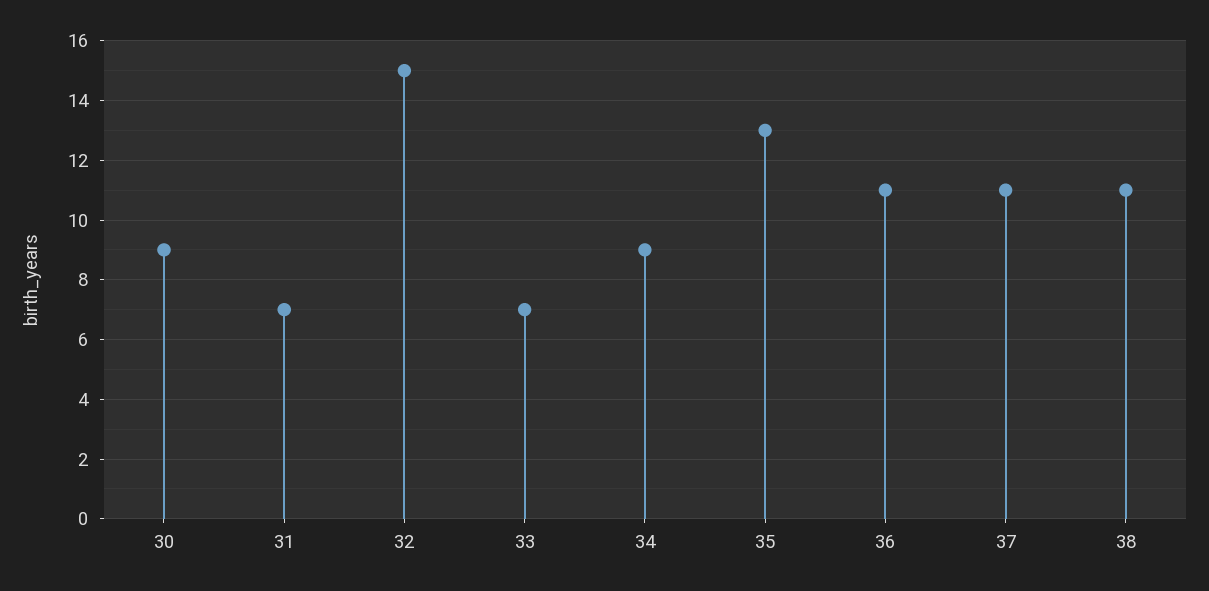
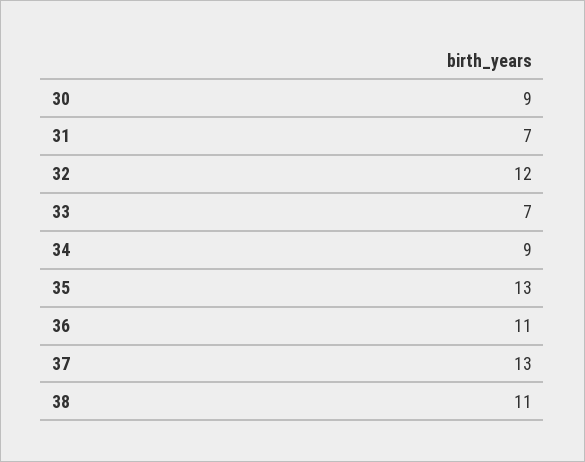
  {
    "30": 9,
    "31": 7,
-   "32": 15,
+   "32": 12,
    "33": 7,
    "34": 9,
    "35": 13,
    "36": 11,
-   "37": 11,
+   "37": 13,
    "38": 11
  }

